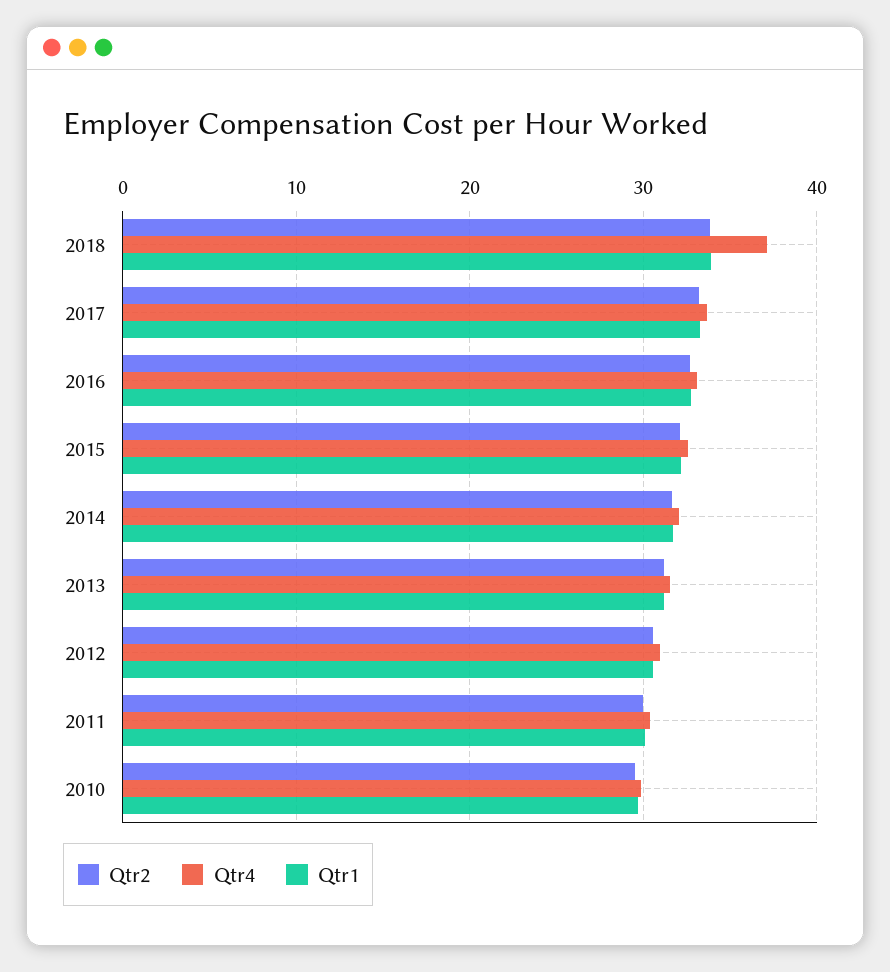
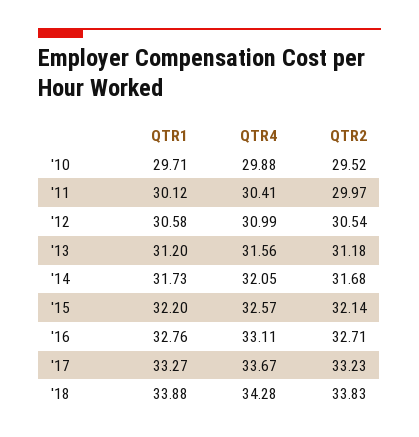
  {
    "Qtr2": {
      "2018": 33.83,
      "2017": 33.23,
      "2016": 32.71,
      "2015": 32.14,
      "2014": 31.68,
      "2013": 31.18,
      "2012": 30.54,
      "2011": 29.97,
      "2010": 29.52
    },
    "Qtr4": {
-     "2018": 37,
+     "2018": 34.28,
      "2017": 33.67,
      "2016": 33.11,
      "2015": 32.57,
      "2014": 32.05,
      "2013": 31.56,
      "2012": 30.99,
      "2011": 30.41,
      "2010": 29.88
    },
    "Qtr1": {
      "2018": 33.88,
      "2017": 33.27,
      "2016": 32.76,
      "2015": 32.2,
      "2014": 31.73,
      "2013": 31.2,
      "2012": 30.58,
      "2011": 30.12,
      "2010": 29.71
    }
  }

